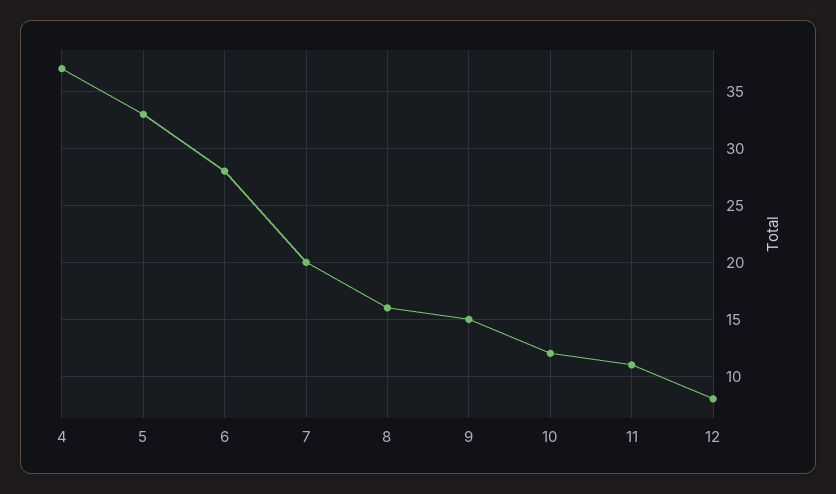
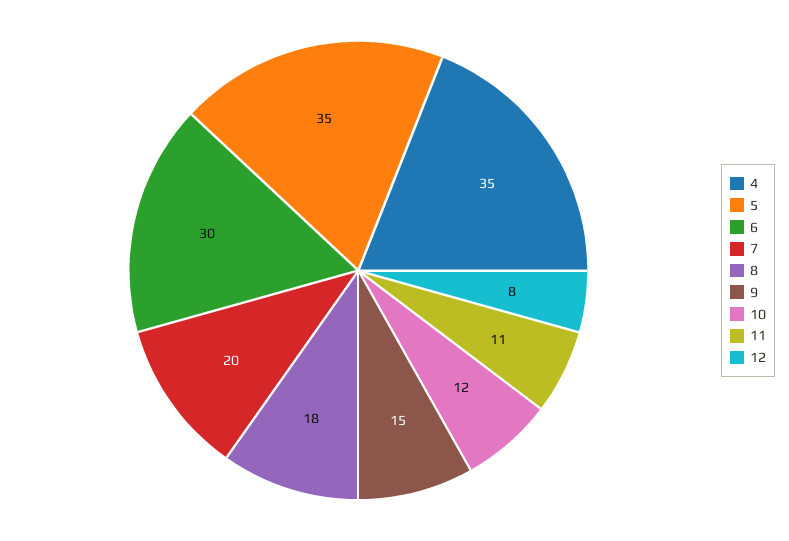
  {
-   "4": 37,
+   "4": 35,
-   "5": 33,
+   "5": 35,
-   "6": 28,
+   "6": 30,
    "7": 20,
-   "8": 16,
+   "8": 18,
    "9": 15,
    "10": 12,
    "11": 11,
    "12": 8
  }

